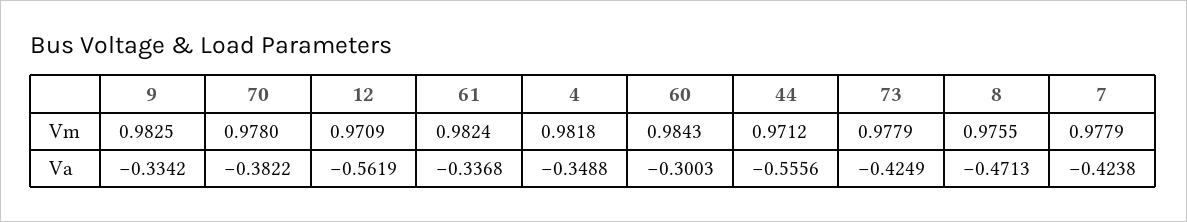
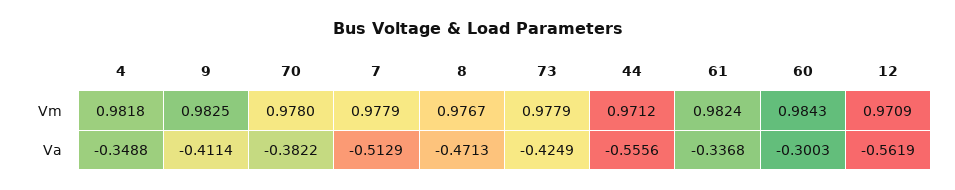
  {
    "9": {
      "Vm": 0.9825,
-     "Va": -0.3342
+     "Va": -0.4114
    },
    "70": {
      "Vm": 0.978,
      "Va": -0.3822
    },
    "12": {
      "Vm": 0.9709,
      "Va": -0.5619
    },
    "61": {
      "Vm": 0.9824,
      "Va": -0.3368
    },
    "4": {
      "Vm": 0.9818,
      "Va": -0.3488
    },
    "60": {
      "Vm": 0.9843,
      "Va": -0.3003
    },
    "44": {
      "Vm": 0.9712,
      "Va": -0.5556
    },
    "73": {
      "Vm": 0.9779,
      "Va": -0.4249
    },
    "8": {
-     "Vm": 0.9755,
+     "Vm": 0.9767,
      "Va": -0.4713
    },
    "7": {
      "Vm": 0.9779,
-     "Va": -0.4238
+     "Va": -0.5129
    }
  }

